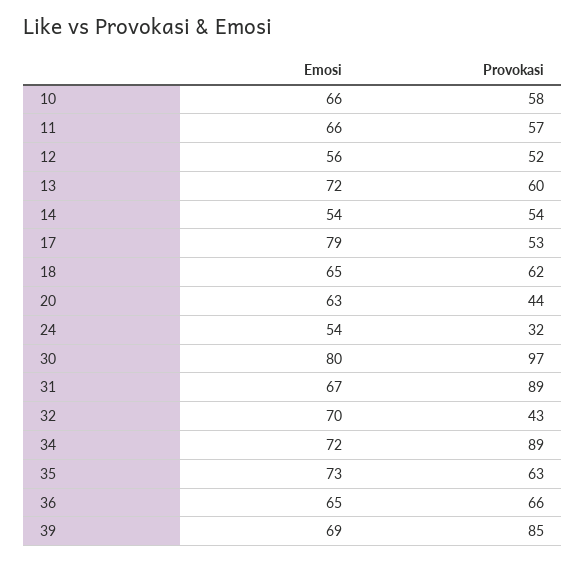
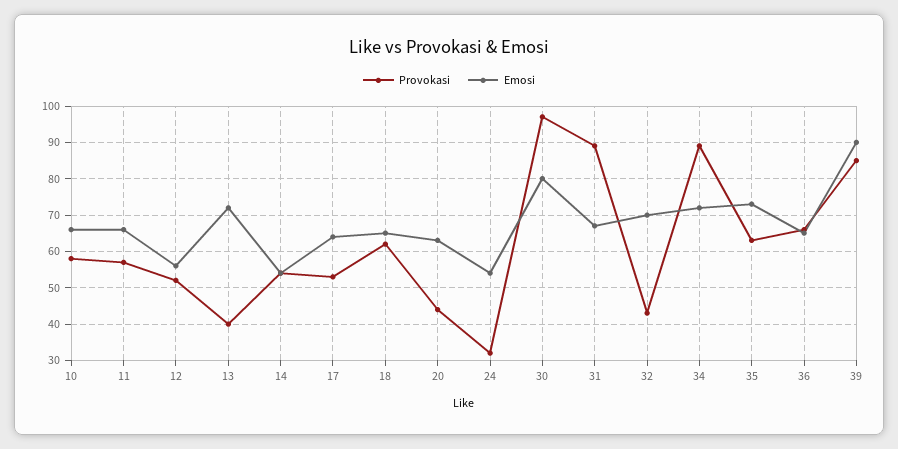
  {
    "Emosi": {
      "10": 66,
      "11": 66,
      "12": 56,
      "13": 72,
      "14": 54,
-     "17": 79,
+     "17": 65,
      "18": 65,
      "20": 63,
      "24": 54,
      "30": 80,
      "31": 67,
      "32": 70,
      "34": 72,
      "35": 73,
      "36": 65,
-     "39": 69
+     "39": 90
    },
    "Provokasi": {
      "10": 58,
      "11": 57,
      "12": 52,
-     "13": 60,
+     "13": 40,
      "14": 54,
      "17": 53,
      "18": 62,
      "20": 44,
      "24": 32,
      "30": 97,
      "31": 89,
      "32": 43,
      "34": 89,
      "35": 63,
      "36": 66,
      "39": 85
    }
  }

